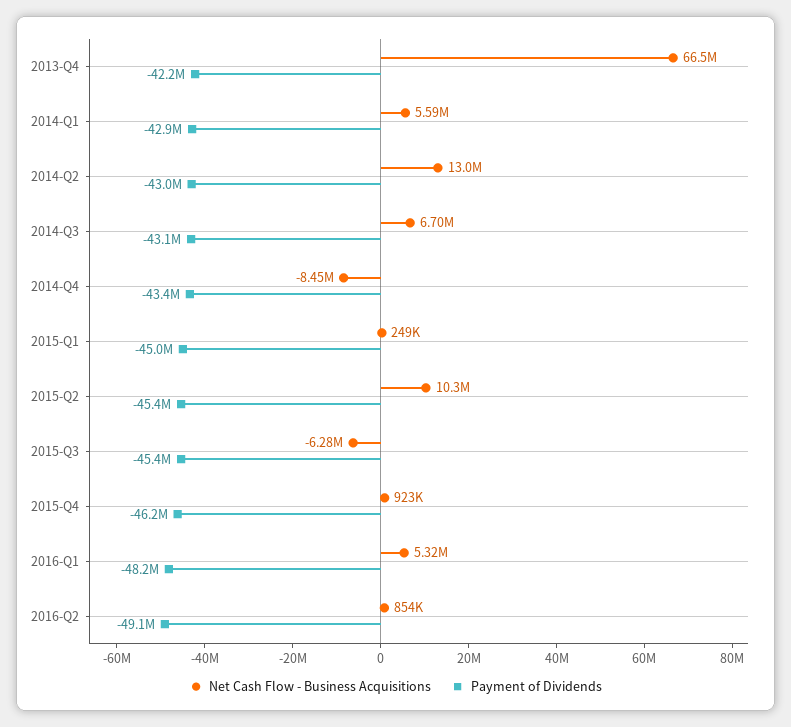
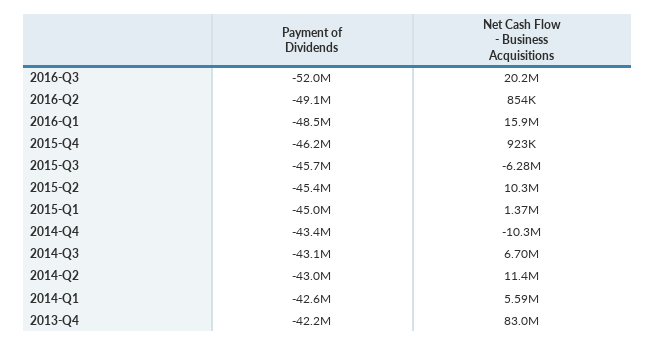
  {
    "Net Cash Flow - Business Acquisitions": {
-     "2013-Q4": 66500000,
+     "2013-Q4": 83000000,
      "2014-Q1": 5590000,
-     "2014-Q2": 13000000,
+     "2014-Q2": 11400000,
      "2014-Q3": 6700000,
-     "2014-Q4": -8450000,
+     "2014-Q4": -10300000,
-     "2015-Q1": 249000,
+     "2015-Q1": 1370000,
      "2015-Q2": 10300000,
      "2015-Q3": -6280000,
      "2015-Q4": 923000,
-     "2016-Q1": 5320000,
+     "2016-Q1": 15900000,
-     "2016-Q2": 854000
+     "2016-Q2": 854000,
+     "2016-Q3": 20200000
    },
    "Payment of Dividends": {
      "2013-Q4": -42200000,
-     "2014-Q1": -42900000,
+     "2014-Q1": -42600000,
      "2014-Q2": -43000000,
      "2014-Q3": -43100000,
      "2014-Q4": -43400000,
      "2015-Q1": -45000000,
      "2015-Q2": -45400000,
-     "2015-Q3": -45400000,
+     "2015-Q3": -45700000,
      "2015-Q4": -46200000,
-     "2016-Q1": -48200000,
+     "2016-Q1": -48500000,
-     "2016-Q2": -49100000
+     "2016-Q2": -49100000,
+     "2016-Q3": -52000000
    }
  }

